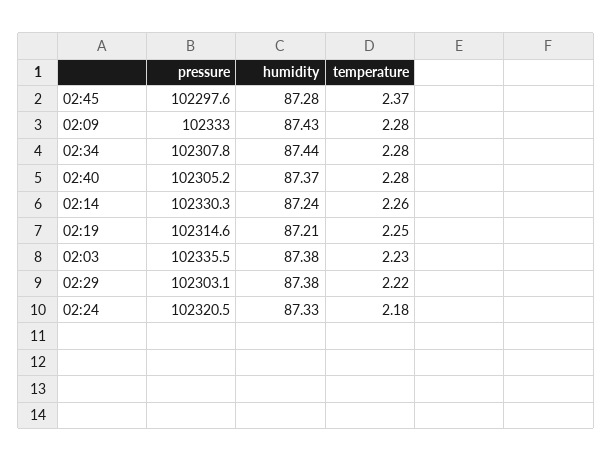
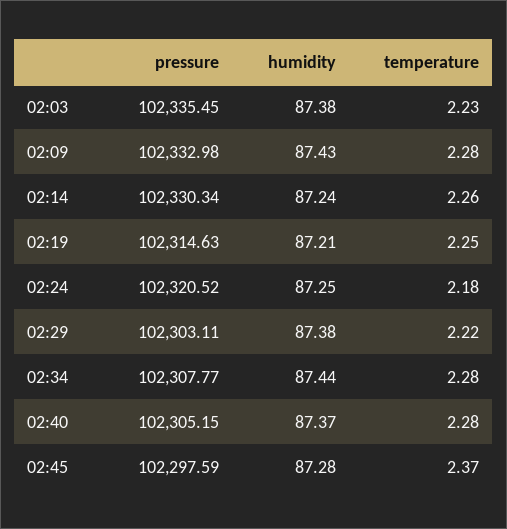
  {
    "pressure": {
      "02:45": 102297.59,
      "02:09": 102332.98,
      "02:34": 102307.77,
      "02:40": 102305.15,
      "02:14": 102330.34,
      "02:19": 102314.63,
      "02:03": 102335.45,
      "02:29": 102303.11,
      "02:24": 102320.52
    },
    "humidity": {
      "02:45": 87.28,
      "02:09": 87.43,
      "02:34": 87.44,
      "02:40": 87.37,
      "02:14": 87.24,
      "02:19": 87.21,
      "02:03": 87.38,
      "02:29": 87.38,
-     "02:24": 87.33
+     "02:24": 87.25
    },
    "temperature": {
      "02:45": 2.37,
      "02:09": 2.28,
      "02:34": 2.28,
      "02:40": 2.28,
      "02:14": 2.26,
      "02:19": 2.25,
      "02:03": 2.23,
      "02:29": 2.22,
      "02:24": 2.18
    }
  }

